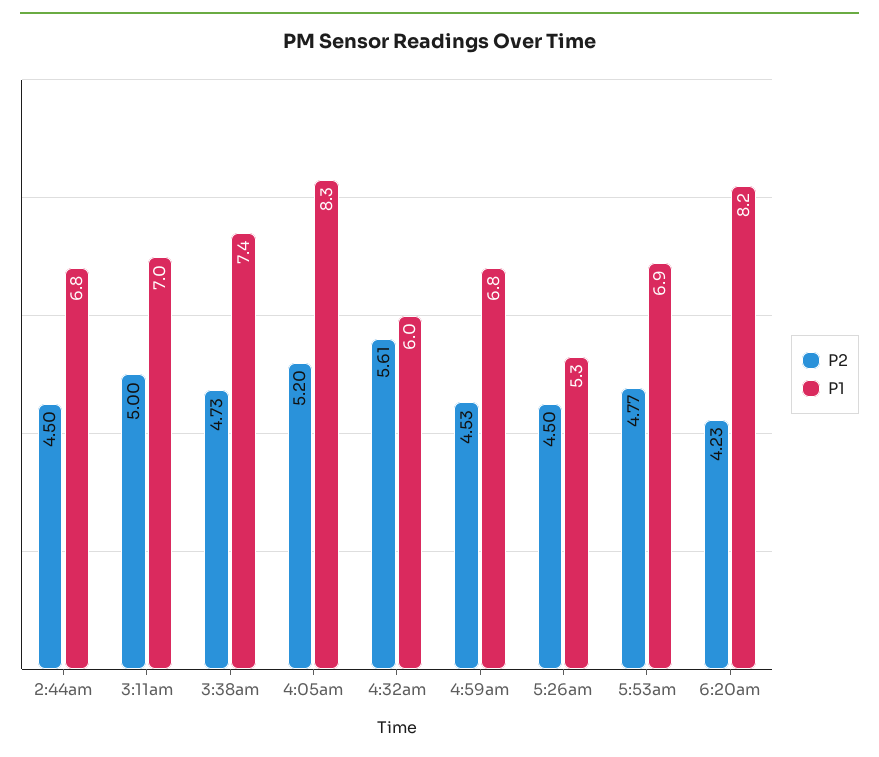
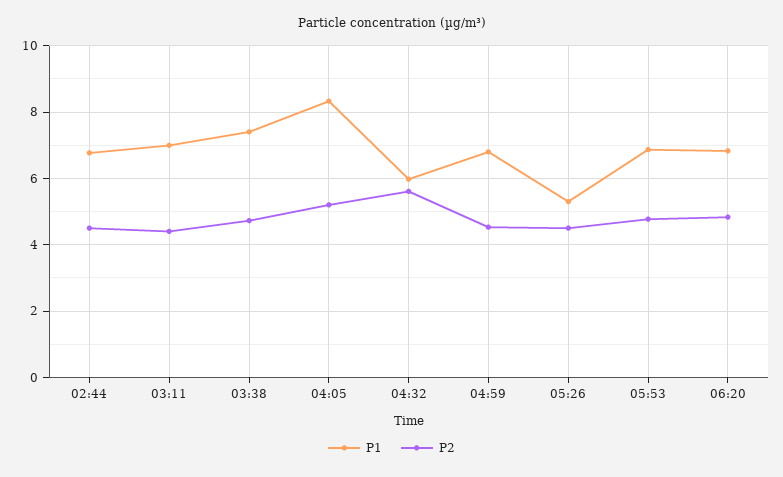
  {
    "P2": {
      "2:44am": 4.5,
-     "3:11am": 5,
+     "3:11am": 4.4,
      "3:38am": 4.73,
      "4:05am": 5.2,
      "4:32am": 5.61,
      "4:59am": 4.53,
      "5:26am": 4.5,
      "5:53am": 4.77,
-     "6:20am": 4.23
+     "6:20am": 4.8
    },
    "P1": {
      "2:44am": 6.8,
      "3:11am": 7,
      "3:38am": 7.4,
      "4:05am": 8.3,
      "4:32am": 6,
      "4:59am": 6.8,
      "5:26am": 5.3,
      "5:53am": 6.9,
-     "6:20am": 8.2
+     "6:20am": 6.8
    }
  }

